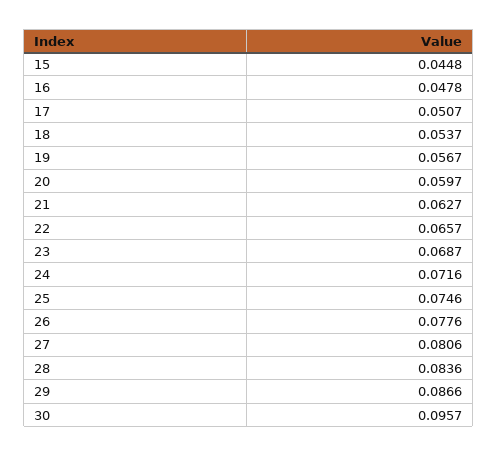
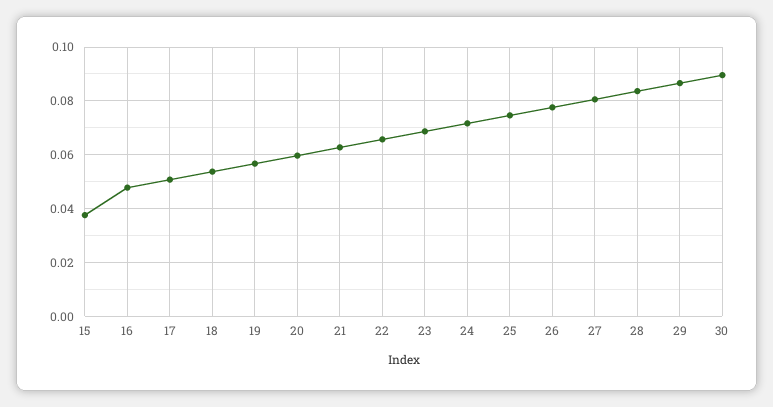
  {
-   "15": 0.0448,
+   "15": 0.0375,
    "16": 0.0478,
    "17": 0.0507,
    "18": 0.0537,
    "19": 0.0567,
    "20": 0.0597,
    "21": 0.0627,
    "22": 0.0657,
    "23": 0.0687,
    "24": 0.0716,
    "25": 0.0746,
    "26": 0.0776,
    "27": 0.0806,
    "28": 0.0836,
    "29": 0.0866,
-   "30": 0.0957
+   "30": 0.09
  }

